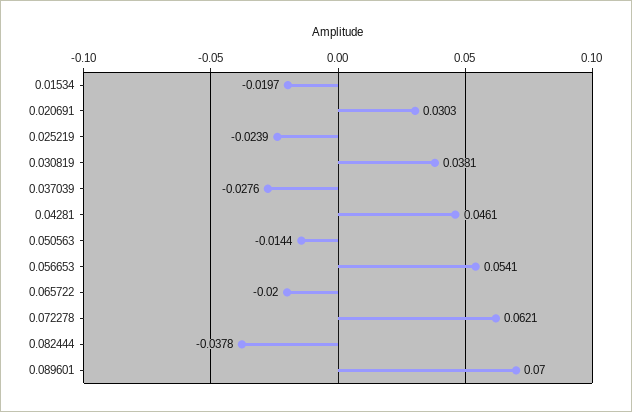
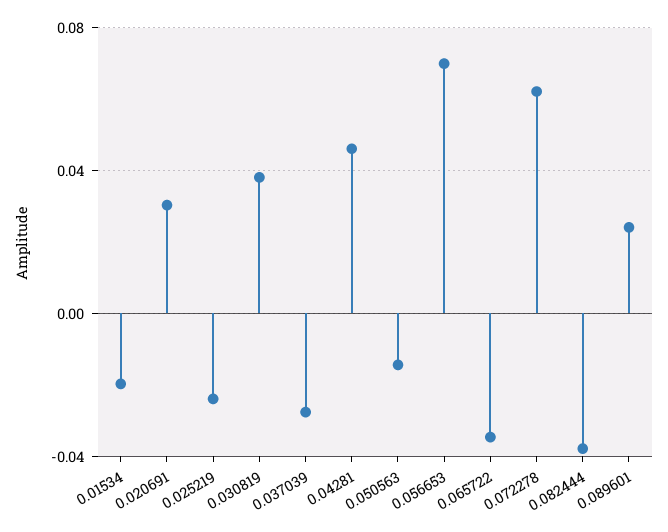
  {
    "0.01534": -0.0197,
    "0.020691": 0.0303,
    "0.025219": -0.0239,
    "0.030819": 0.0381,
    "0.037039": -0.0276,
    "0.04281": 0.0461,
    "0.050563": -0.0144,
-   "0.056653": 0.0541,
+   "0.056653": 0.07,
-   "0.065722": -0.02,
+   "0.065722": -0.035,
    "0.072278": 0.0621,
    "0.082444": -0.0378,
-   "0.089601": 0.07
+   "0.089601": 0.025
  }

